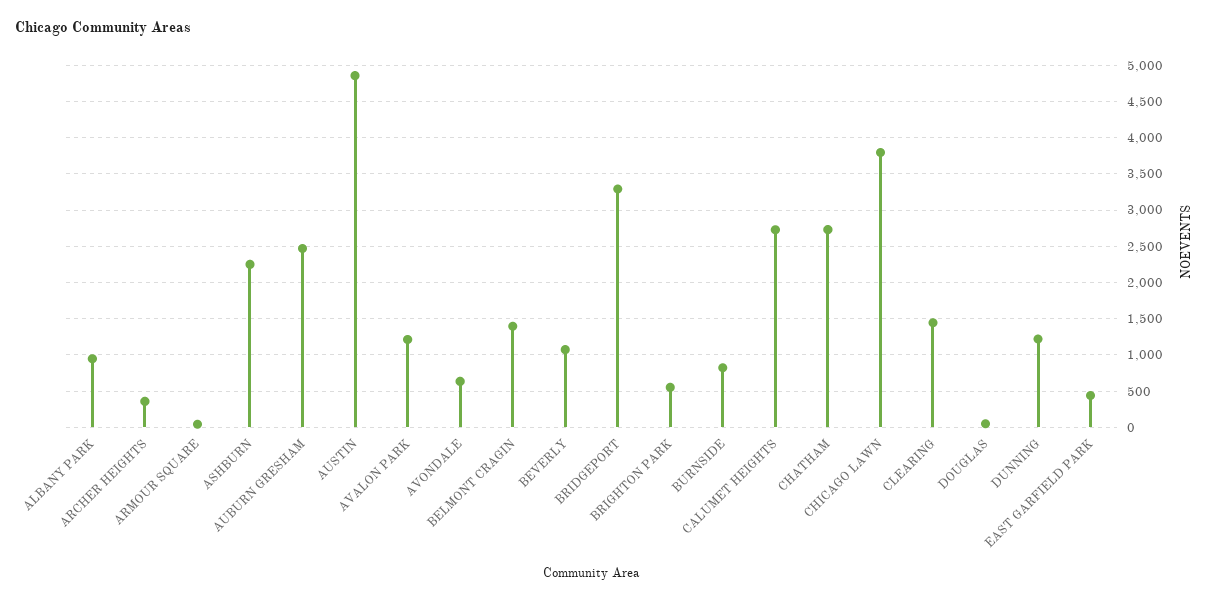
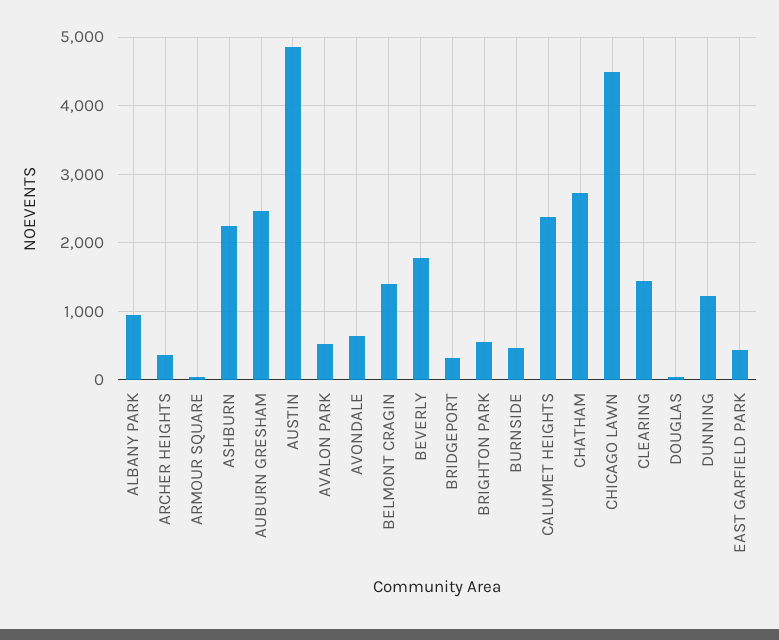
  {
    "ALBANY PARK": 900,
    "ARCHER HEIGHTS": 400,
    "ARMOUR SQUARE": 0,
    "ASHBURN": 2300,
    "AUBURN GRESHAM": 2500,
    "AUSTIN": 4900,
-   "AVALON PARK": 1200,
+   "AVALON PARK": 500,
    "AVONDALE": 600,
    "BELMONT CRAGIN": 1400,
-   "BEVERLY": 1100,
+   "BEVERLY": 1800,
-   "BRIDGEPORT": 3300,
+   "BRIDGEPORT": 300,
    "BRIGHTON PARK": 600,
-   "BURNSIDE": 800,
+   "BURNSIDE": 500,
-   "CALUMET HEIGHTS": 2700,
+   "CALUMET HEIGHTS": 2400,
    "CHATHAM": 2700,
-   "CHICAGO LAWN": 3800,
+   "CHICAGO LAWN": 4500,
    "CLEARING": 1400,
    "DOUGLAS": 100,
    "DUNNING": 1200,
    "EAST GARFIELD PARK": 400
  }

